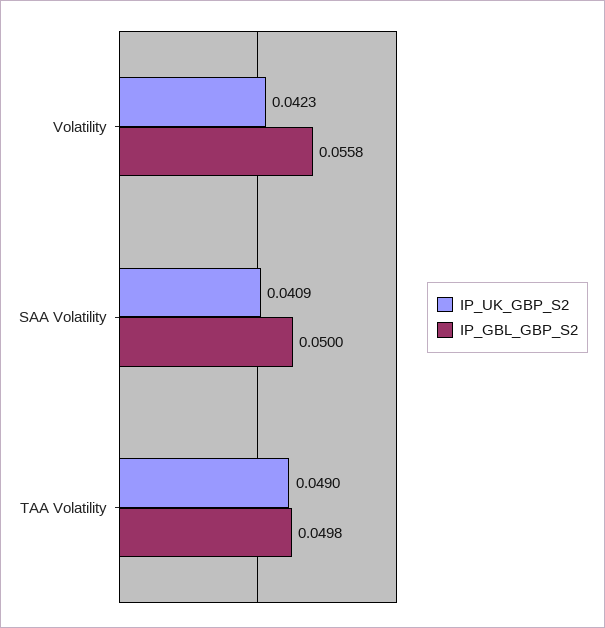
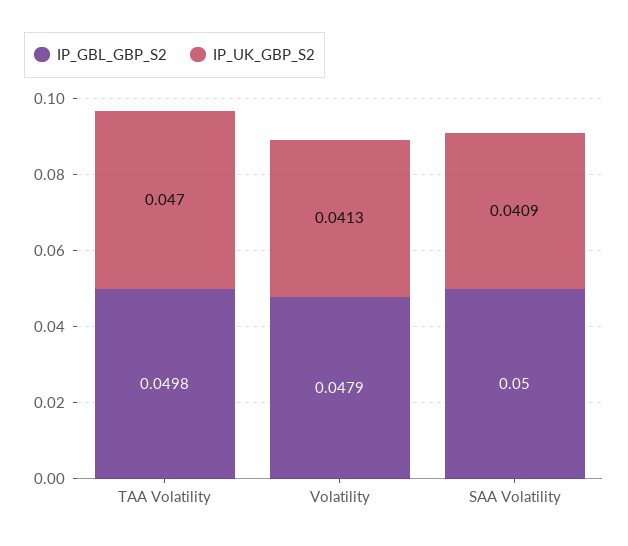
  {
    "IP_UK_GBP_S2": {
-     "Volatility": 0.0423,
+     "Volatility": 0.0413,
      "SAA Volatility": 0.0409,
-     "TAA Volatility": 0.049
+     "TAA Volatility": 0.047
    },
    "IP_GBL_GBP_S2": {
-     "Volatility": 0.0558,
+     "Volatility": 0.0479,
      "SAA Volatility": 0.05,
      "TAA Volatility": 0.0498
    }
  }

